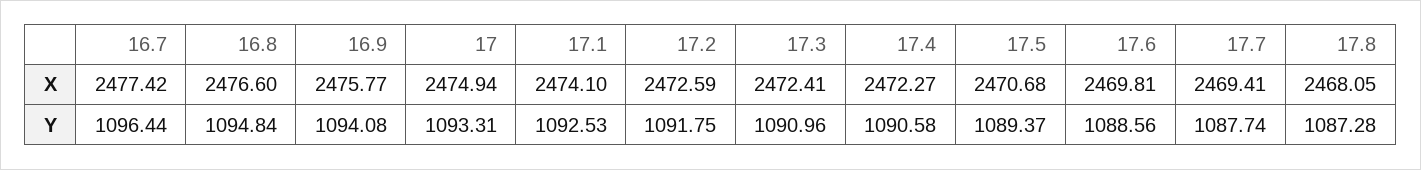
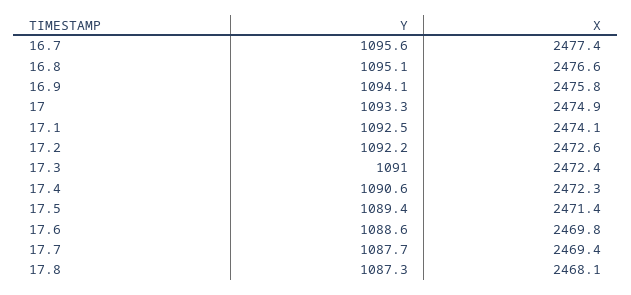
  {
    "16.7": {
      "X": 2477.42,
-     "Y": 1096.44
+     "Y": 1095.6
    },
    "16.8": {
      "X": 2476.6,
-     "Y": 1094.84
+     "Y": 1095.1
    },
    "16.9": {
      "X": 2475.77,
      "Y": 1094.08
    },
    "17": {
      "X": 2474.94,
      "Y": 1093.31
    },
    "17.1": {
      "X": 2474.1,
      "Y": 1092.53
    },
    "17.2": {
      "X": 2472.59,
-     "Y": 1091.75
+     "Y": 1092.2
    },
    "17.3": {
      "X": 2472.41,
      "Y": 1090.96
    },
    "17.4": {
      "X": 2472.27,
      "Y": 1090.58
    },
    "17.5": {
-     "X": 2470.68,
+     "X": 2471.4,
      "Y": 1089.37
    },
    "17.6": {
      "X": 2469.81,
      "Y": 1088.56
    },
    "17.7": {
      "X": 2469.41,
      "Y": 1087.74
    },
    "17.8": {
      "X": 2468.05,
      "Y": 1087.28
    }
  }

